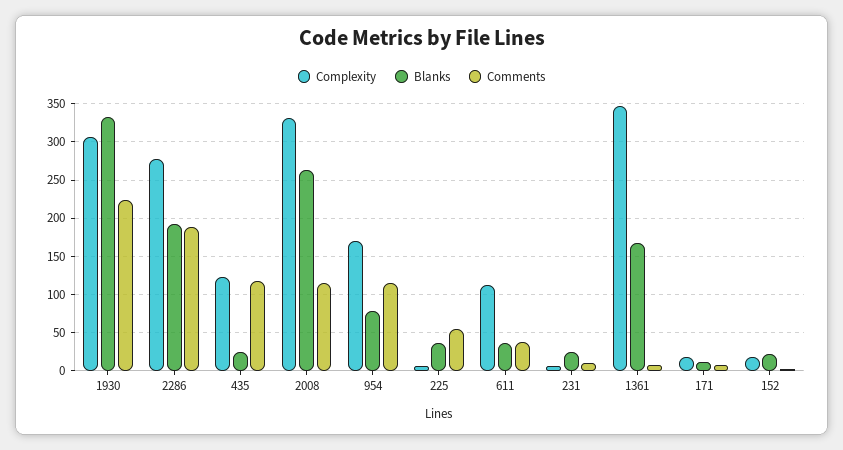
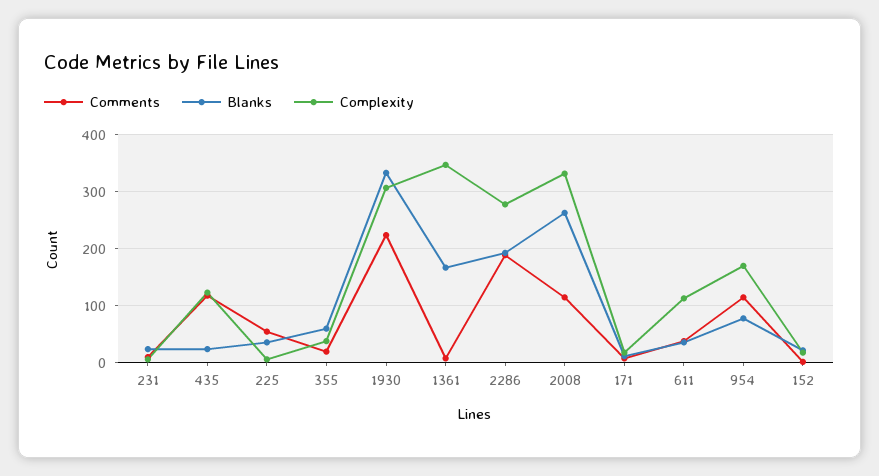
  {
    "Complexity": {
      "1930": 310,
      "2286": 280,
      "435": 120,
      "2008": 330,
      "954": 170,
      "225": 10,
      "611": 110,
      "231": 10,
      "1361": 350,
      "171": 20,
-     "152": 20
+     "152": 20,
+     "355": 40
    },
    "Blanks": {
      "1930": 330,
      "2286": 190,
      "435": 20,
      "2008": 260,
      "954": 80,
      "225": 40,
      "611": 40,
      "231": 20,
      "1361": 170,
      "171": 10,
-     "152": 20
+     "152": 20,
+     "355": 60
    },
    "Comments": {
      "1930": 220,
      "2286": 190,
      "435": 120,
      "2008": 120,
      "954": 120,
      "225": 60,
      "611": 40,
      "231": 10,
      "1361": 10,
      "171": 10,
-     "152": 0
+     "152": 0,
+     "355": 20
    }
  }

